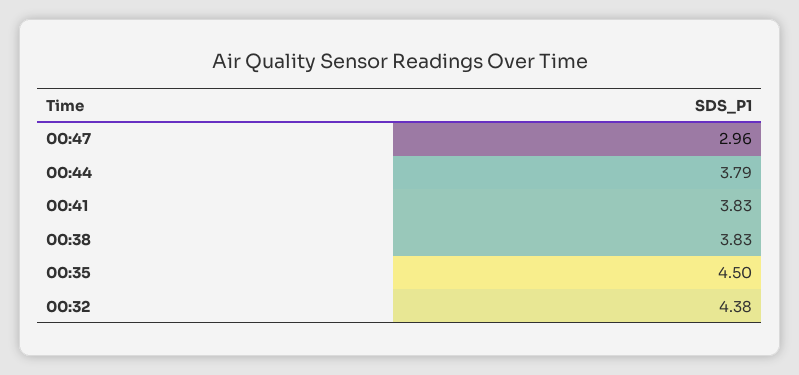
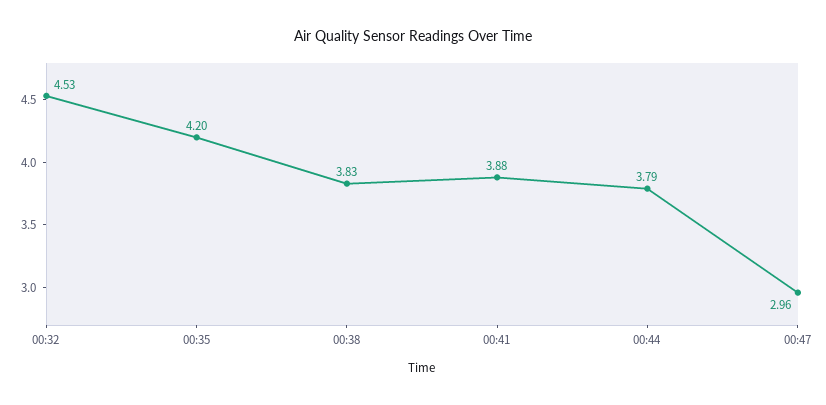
  {
    "00:47": 2.96,
    "00:44": 3.79,
-   "00:41": 3.83,
+   "00:41": 3.88,
    "00:38": 3.83,
-   "00:35": 4.5,
+   "00:35": 4.2,
-   "00:32": 4.38
+   "00:32": 4.53
  }

